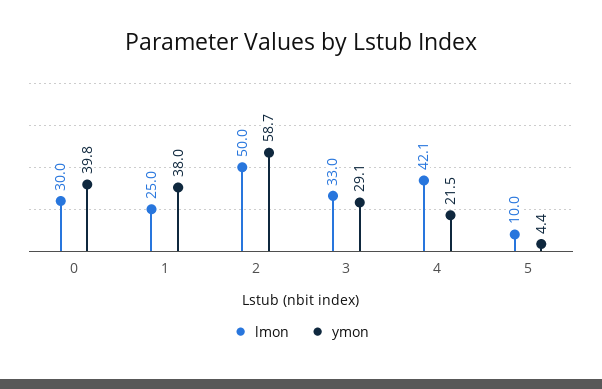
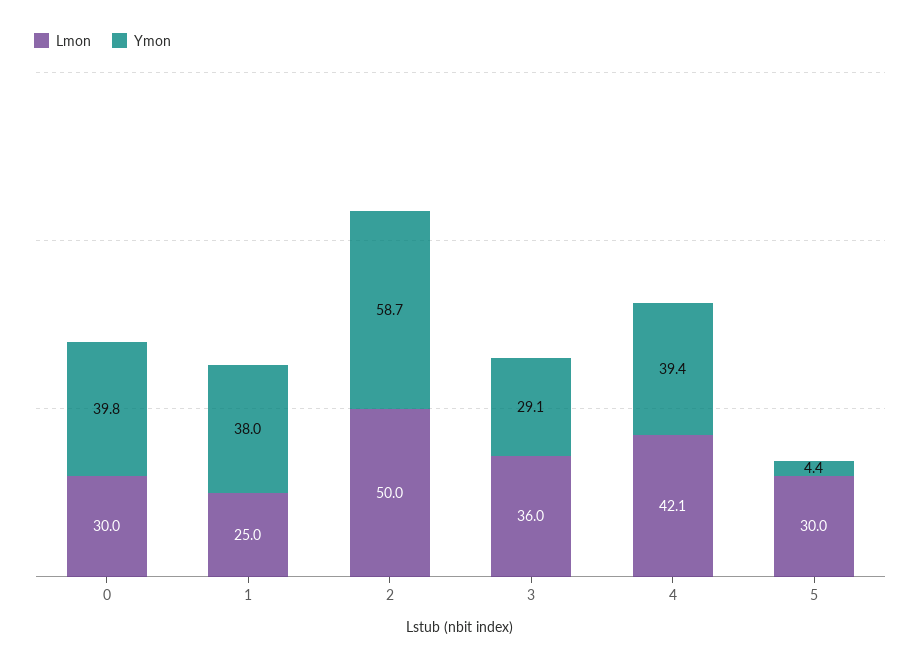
  {
    "lmon": {
      "0": 30,
      "1": 25,
      "2": 50,
-     "3": 33,
+     "3": 36,
      "4": 42.1,
-     "5": 10
+     "5": 30
    },
    "ymon": {
      "0": 39.8,
      "1": 38,
      "2": 58.7,
      "3": 29.1,
-     "4": 21.5,
+     "4": 39.4,
      "5": 4.4
    }
  }

